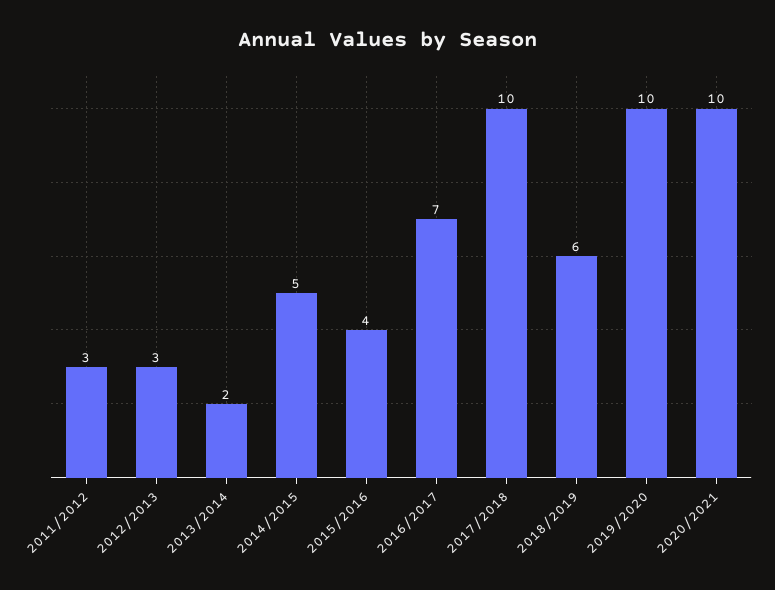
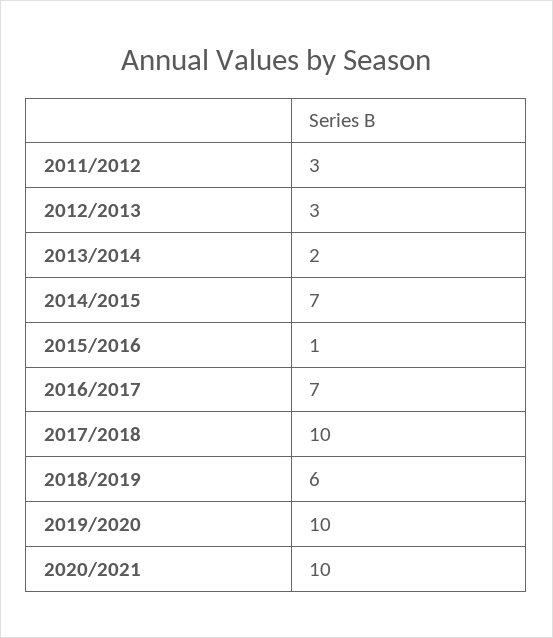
  {
    "2011/2012": 3,
    "2012/2013": 3,
    "2013/2014": 2,
-   "2014/2015": 5,
+   "2014/2015": 7,
-   "2015/2016": 4,
+   "2015/2016": 1,
    "2016/2017": 7,
    "2017/2018": 10,
    "2018/2019": 6,
    "2019/2020": 10,
    "2020/2021": 10
  }

